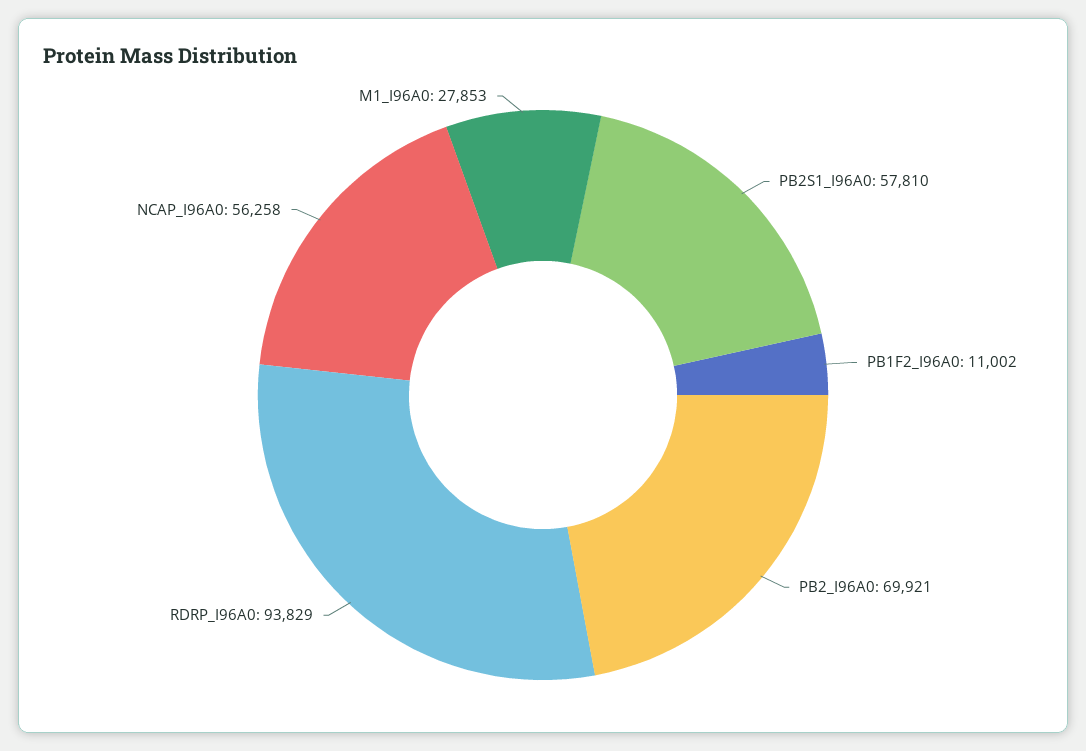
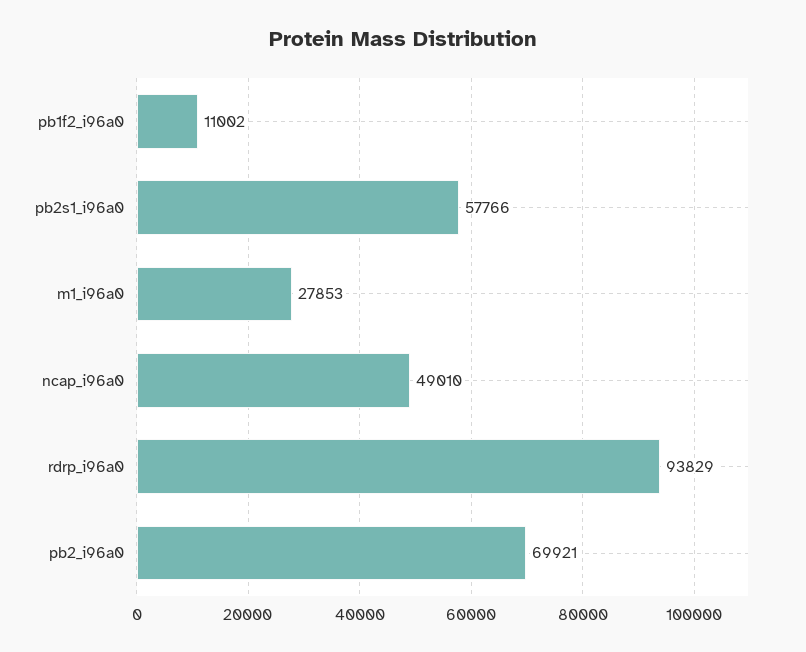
  {
-   "PB2S1_I96A0": 57810,
+   "PB2S1_I96A0": 57766,
    "PB1F2_I96A0": 11002,
    "PB2_I96A0": 69921,
    "RDRP_I96A0": 93829,
-   "NCAP_I96A0": 56258,
+   "NCAP_I96A0": 49010,
    "M1_I96A0": 27853
  }

